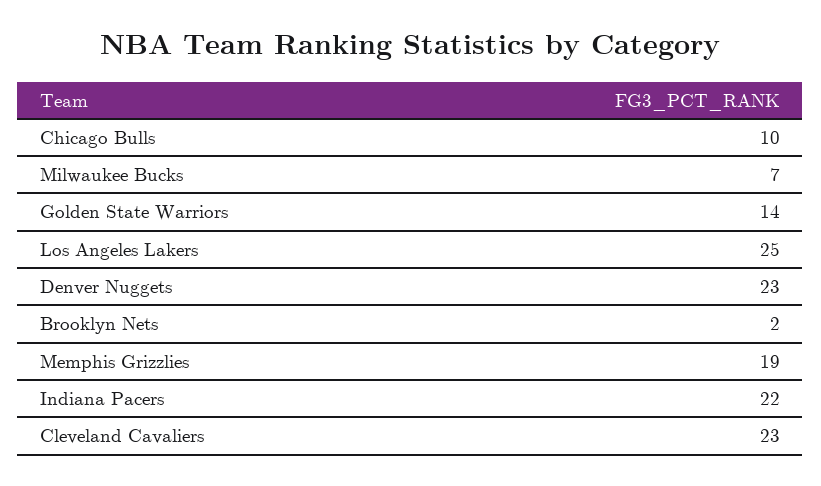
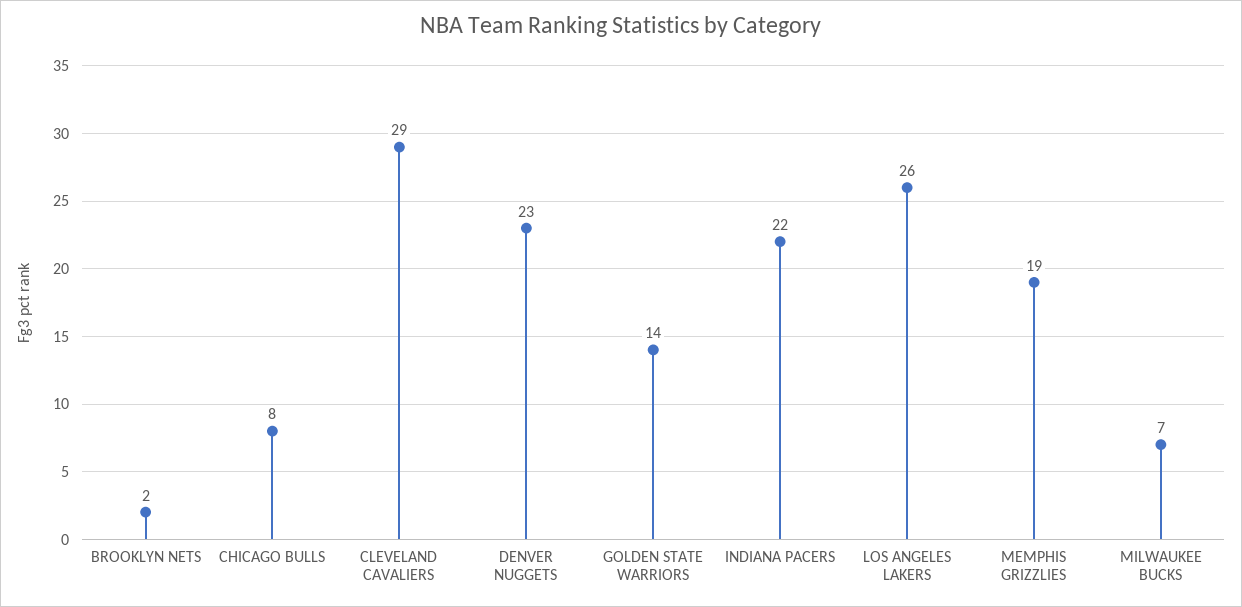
  {
-   "Chicago Bulls": 10,
+   "Chicago Bulls": 8,
    "Milwaukee Bucks": 7,
    "Golden State Warriors": 14,
-   "Los Angeles Lakers": 25,
+   "Los Angeles Lakers": 26,
    "Denver Nuggets": 23,
    "Brooklyn Nets": 2,
    "Memphis Grizzlies": 19,
    "Indiana Pacers": 22,
-   "Cleveland Cavaliers": 23
+   "Cleveland Cavaliers": 29
  }

